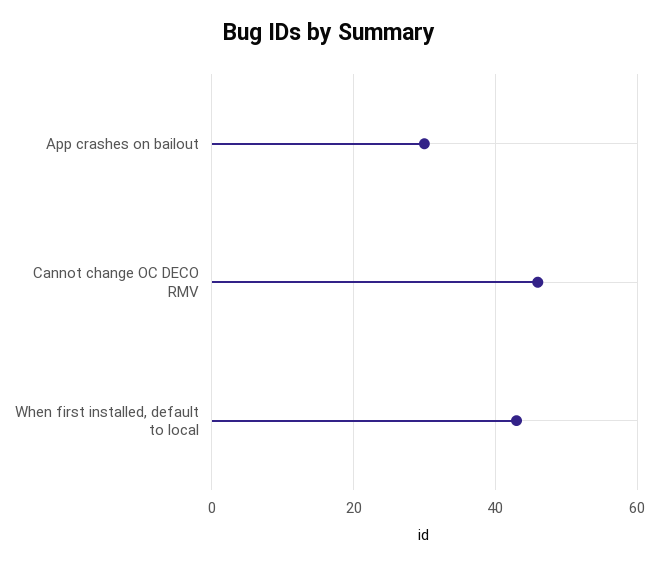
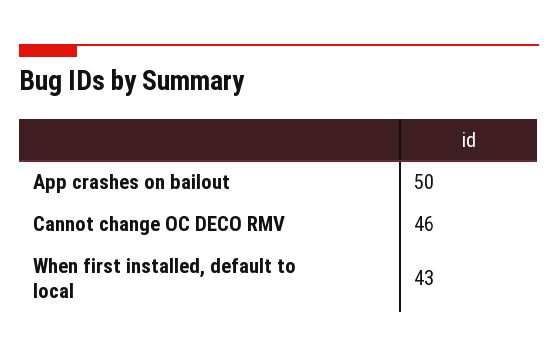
  {
-   "App crashes on bailout": 30,
+   "App crashes on bailout": 50,
    "Cannot change OC DECO RMV": 46,
    "When first installed, default to local": 43
  }

